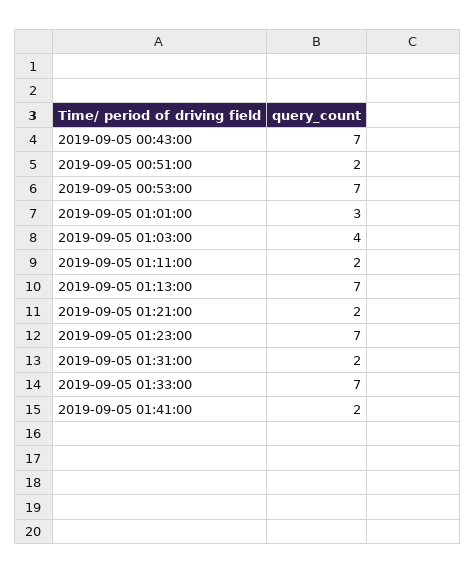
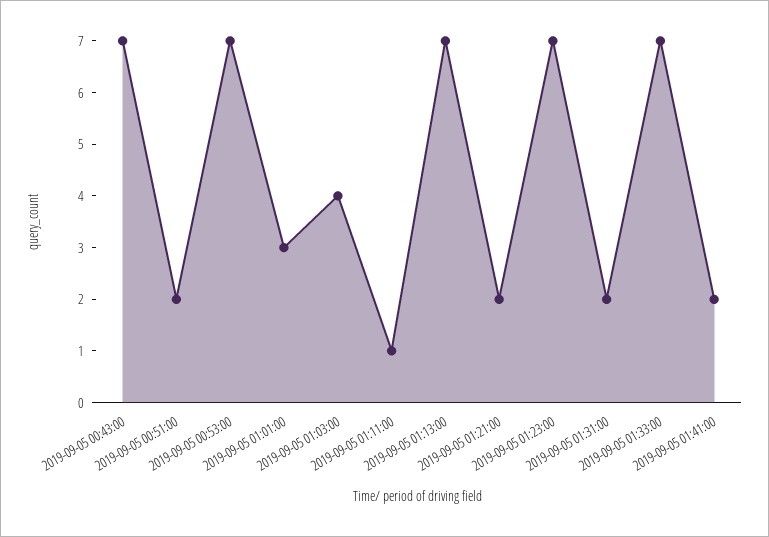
  {
    "2019-09-05 00:43:00": 7,
    "2019-09-05 00:51:00": 2,
    "2019-09-05 00:53:00": 7,
    "2019-09-05 01:01:00": 3,
    "2019-09-05 01:03:00": 4,
-   "2019-09-05 01:11:00": 2,
+   "2019-09-05 01:11:00": 1,
    "2019-09-05 01:13:00": 7,
    "2019-09-05 01:21:00": 2,
    "2019-09-05 01:23:00": 7,
    "2019-09-05 01:31:00": 2,
    "2019-09-05 01:33:00": 7,
    "2019-09-05 01:41:00": 2
  }

